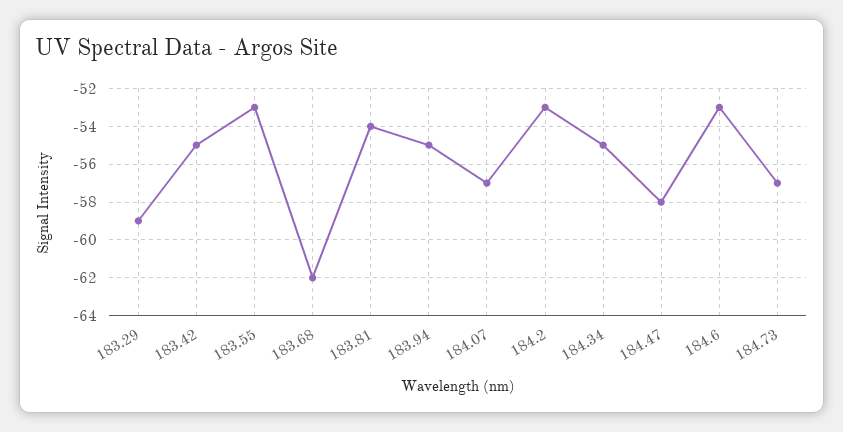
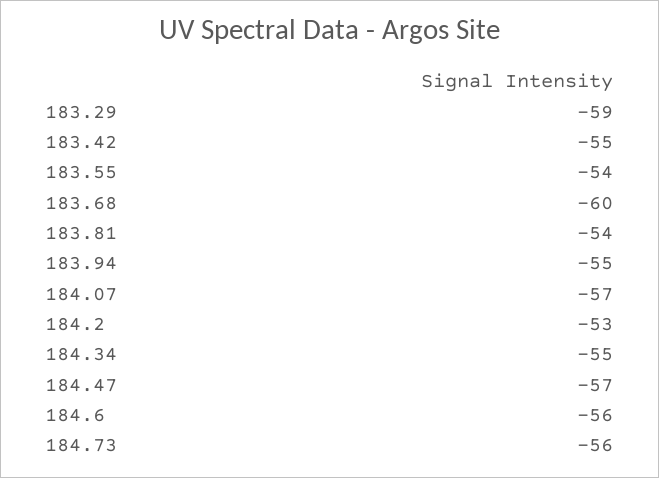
  {
    "183.29": -59,
    "183.42": -55,
-   "183.55": -53,
+   "183.55": -54,
-   "183.68": -62,
+   "183.68": -60,
    "183.81": -54,
    "183.94": -55,
    "184.07": -57,
    "184.2": -53,
    "184.34": -55,
-   "184.47": -58,
+   "184.47": -57,
-   "184.6": -53,
+   "184.6": -56,
-   "184.73": -57
+   "184.73": -56
  }

